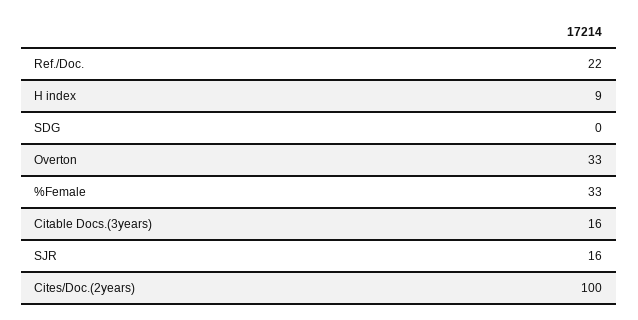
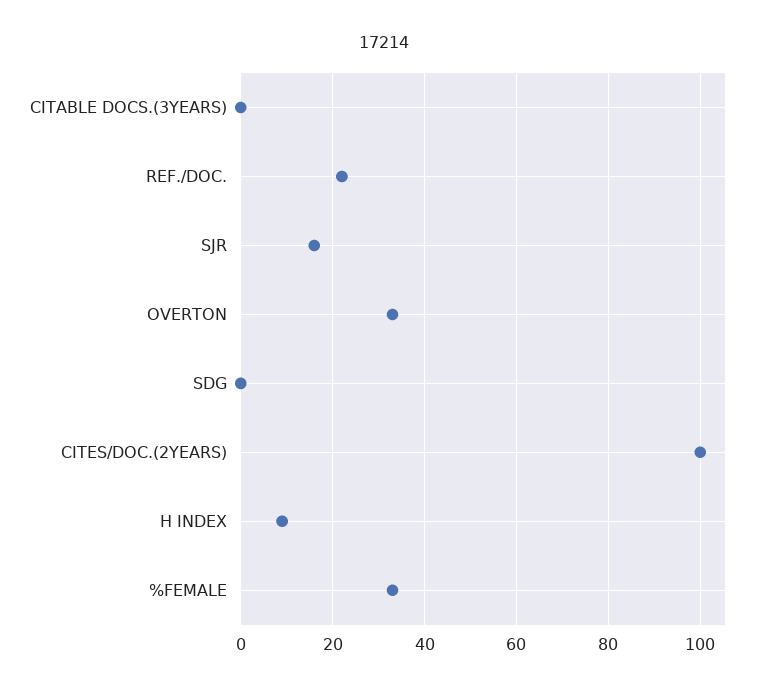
  {
    "Ref./Doc.": 22,
    "H index": 9,
    "SDG": 0,
    "Overton": 33,
    "%Female": 33,
-   "Citable Docs.(3years)": 16,
+   "Citable Docs.(3years)": 0,
    "SJR": 16,
    "Cites/Doc.(2years)": 100
  }

